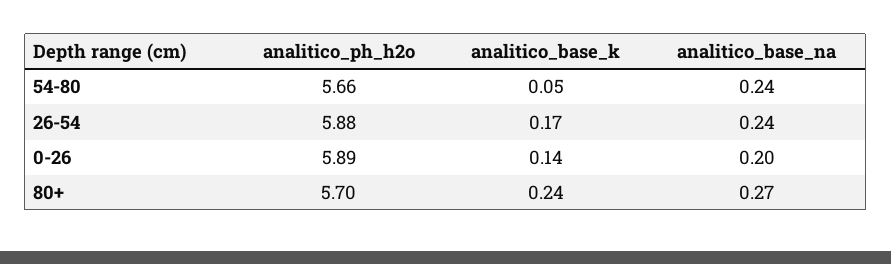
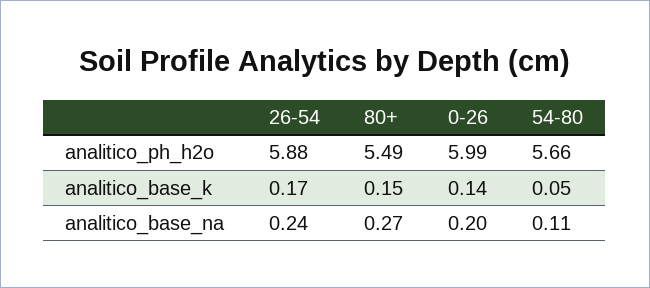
  {
    "analitico_ph_h2o": {
      "54-80": 5.66,
      "26-54": 5.88,
-     "0-26": 5.89,
+     "0-26": 5.99,
-     "80+": 5.7
+     "80+": 5.49
    },
    "analitico_base_k": {
      "54-80": 0.05,
      "26-54": 0.17,
      "0-26": 0.14,
-     "80+": 0.24
+     "80+": 0.15
    },
    "analitico_base_na": {
-     "54-80": 0.24,
+     "54-80": 0.11,
      "26-54": 0.24,
      "0-26": 0.2,
      "80+": 0.27
    }
  }

